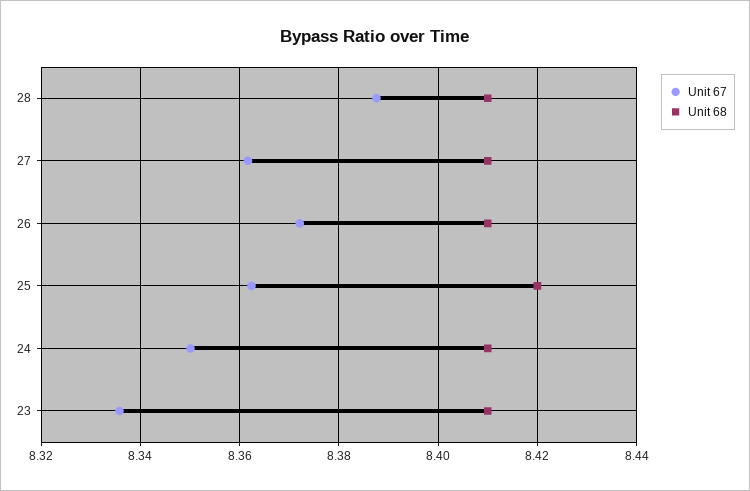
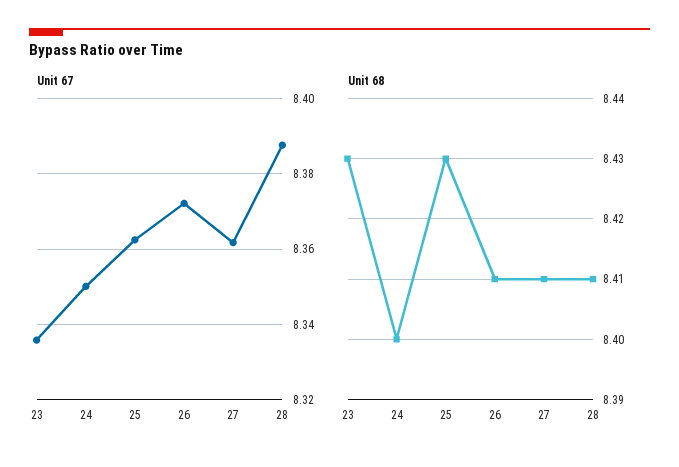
  {
    "Unit 67": {
      "28": 8.388,
      "27": 8.362,
      "26": 8.372,
      "25": 8.362,
      "24": 8.35,
      "23": 8.336
    },
    "Unit 68": {
      "28": 8.41,
      "27": 8.41,
      "26": 8.41,
-     "25": 8.42,
+     "25": 8.43,
-     "24": 8.41,
+     "24": 8.4,
-     "23": 8.41
+     "23": 8.43
    }
  }

